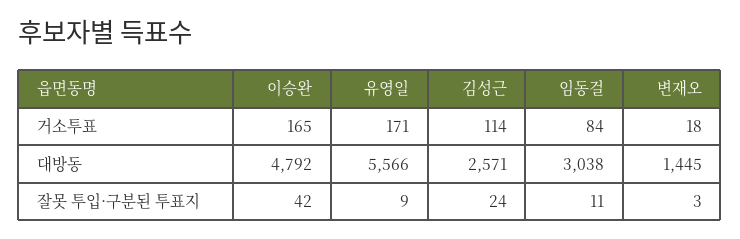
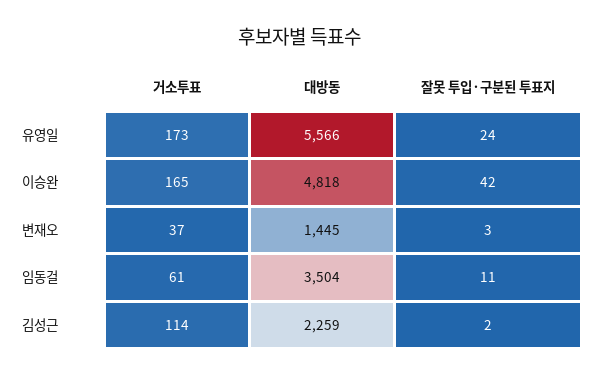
  {
    "이승완": {
      "거소투표": 165,
-     "대방동": 4792,
+     "대방동": 4818,
      "잘못 투입·구분된 투표지": 42
    },
    "유영일": {
-     "거소투표": 171,
+     "거소투표": 173,
      "대방동": 5566,
-     "잘못 투입·구분된 투표지": 9
+     "잘못 투입·구분된 투표지": 24
    },
    "김성근": {
      "거소투표": 114,
-     "대방동": 2571,
+     "대방동": 2259,
-     "잘못 투입·구분된 투표지": 24
+     "잘못 투입·구분된 투표지": 2
    },
    "임동걸": {
-     "거소투표": 84,
+     "거소투표": 61,
-     "대방동": 3038,
+     "대방동": 3504,
      "잘못 투입·구분된 투표지": 11
    },
    "변재오": {
-     "거소투표": 18,
+     "거소투표": 37,
      "대방동": 1445,
      "잘못 투입·구분된 투표지": 3
    }
  }

